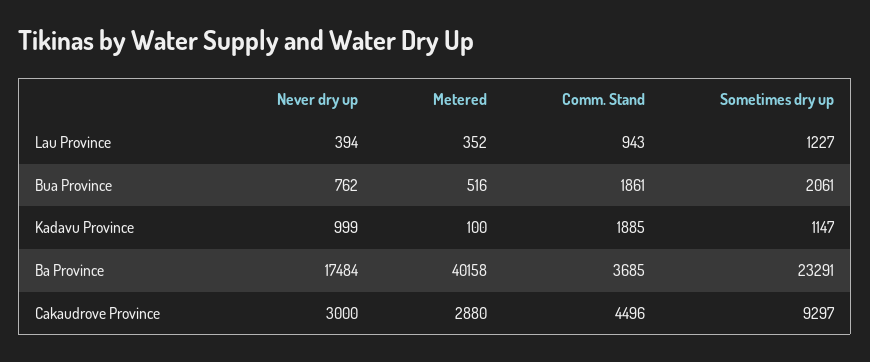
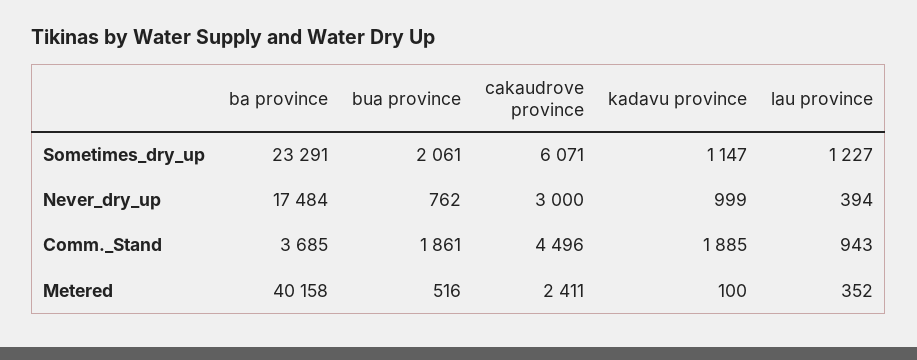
  {
    "Never dry up": {
      "Lau Province": 394,
      "Bua Province": 762,
      "Kadavu Province": 999,
      "Ba Province": 17484,
      "Cakaudrove Province": 3000
    },
    "Metered": {
      "Lau Province": 352,
      "Bua Province": 516,
      "Kadavu Province": 100,
      "Ba Province": 40158,
-     "Cakaudrove Province": 2880
+     "Cakaudrove Province": 2411
    },
    "Comm. Stand": {
      "Lau Province": 943,
      "Bua Province": 1861,
      "Kadavu Province": 1885,
      "Ba Province": 3685,
      "Cakaudrove Province": 4496
    },
    "Sometimes dry up": {
      "Lau Province": 1227,
      "Bua Province": 2061,
      "Kadavu Province": 1147,
      "Ba Province": 23291,
-     "Cakaudrove Province": 9297
+     "Cakaudrove Province": 6071
    }
  }

